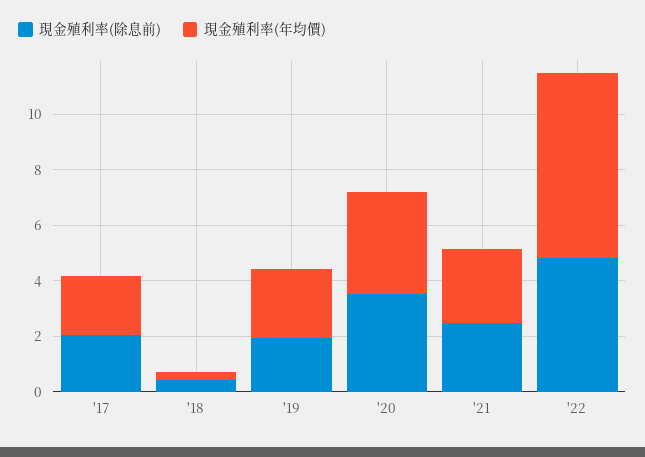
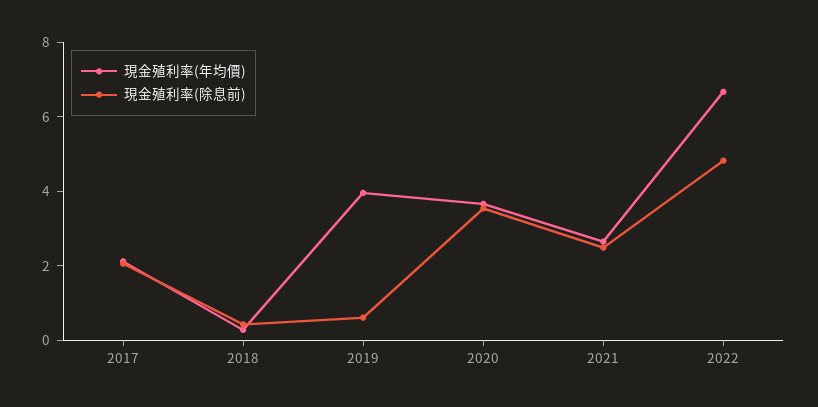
  {
    "現金殖利率(除息前)": {
      "'17": 2,
      "'18": 0.5,
-     "'19": 2,
+     "'19": 0.5,
      "'20": 3.5,
      "'21": 2.5,
      "'22": 5
    },
    "現金殖利率(年均價)": {
      "'17": 2,
      "'18": 0.5,
-     "'19": 2.5,
+     "'19": 4,
      "'20": 3.5,
      "'21": 2.5,
      "'22": 6.5
    }
  }

